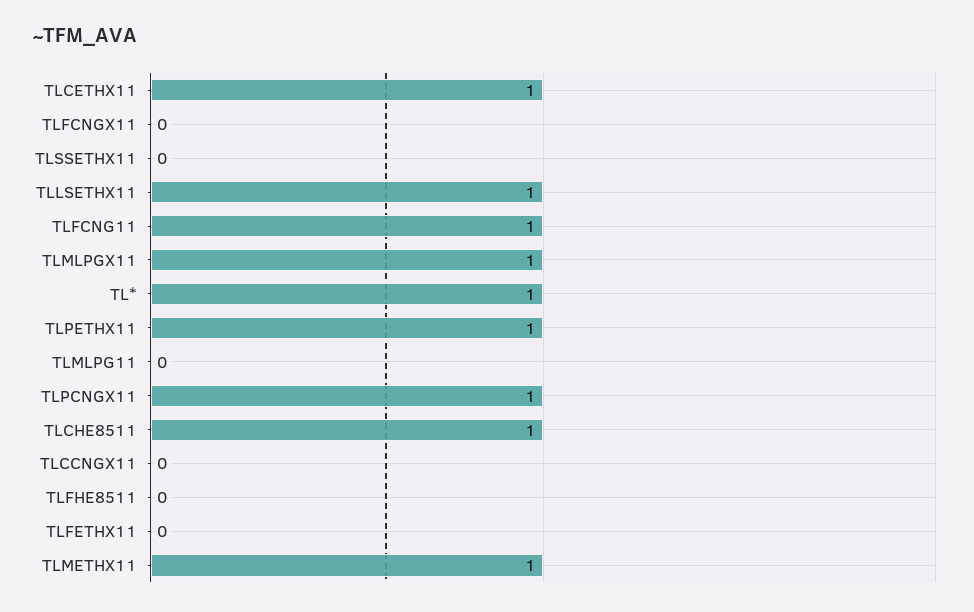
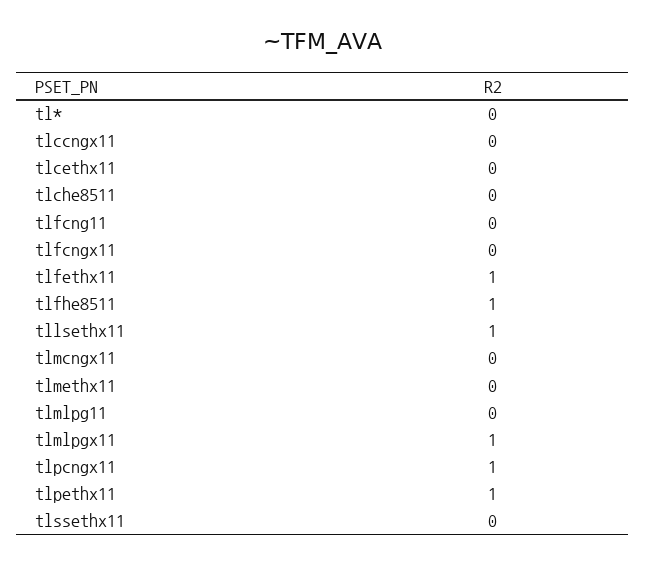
  {
-   "TLCETHX11": 1,
+   "TLCETHX11": 0,
    "TLFCNGX11": 0,
    "TLSSETHX11": 0,
    "TLLSETHX11": 1,
-   "TLFCNG11": 1,
+   "TLFCNG11": 0,
    "TLMLPGX11": 1,
-   "TL*": 1,
+   "TL*": 0,
    "TLPETHX11": 1,
    "TLMLPG11": 0,
    "TLPCNGX11": 1,
-   "TLCHE8511": 1,
+   "TLCHE8511": 0,
    "TLCCNGX11": 0,
-   "TLFHE8511": 0,
+   "TLFHE8511": 1,
-   "TLFETHX11": 0,
+   "TLFETHX11": 1,
-   "TLMETHX11": 1
+   "TLMETHX11": 0,
+   "tlmcngx11": 0
  }

